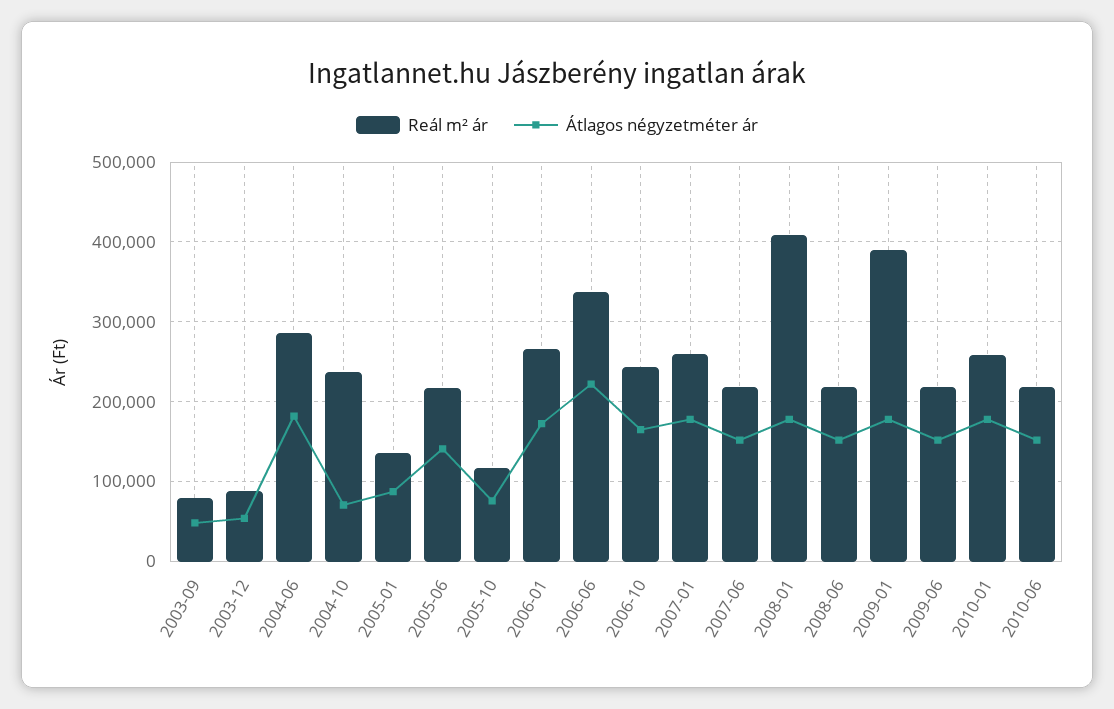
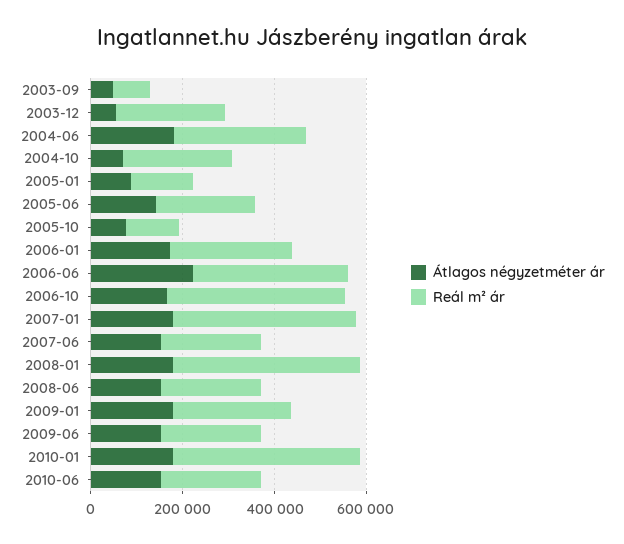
  {
    "Reál m² ár": {
      "2003-09": 80000,
-     "2003-12": 90000,
+     "2003-12": 250000,
      "2004-06": 290000,
      "2004-10": 240000,
      "2005-01": 140000,
      "2005-06": 220000,
      "2005-10": 120000,
      "2006-01": 270000,
      "2006-06": 340000,
-     "2006-10": 240000,
+     "2006-10": 400000,
-     "2007-01": 260000,
+     "2007-01": 400000,
      "2007-06": 220000,
      "2008-01": 410000,
      "2008-06": 220000,
-     "2009-01": 390000,
+     "2009-01": 250000,
      "2009-06": 220000,
-     "2010-01": 260000,
+     "2010-01": 400000,
      "2010-06": 220000
    },
    "Átlagos négyzetméter ár": {
      "2003-09": 50000,
      "2003-12": 50000,
      "2004-06": 180000,
      "2004-10": 70000,
      "2005-01": 90000,
      "2005-06": 140000,
      "2005-10": 80000,
      "2006-01": 170000,
      "2006-06": 220000,
      "2006-10": 170000,
      "2007-01": 180000,
      "2007-06": 150000,
      "2008-01": 180000,
      "2008-06": 150000,
      "2009-01": 180000,
      "2009-06": 150000,
      "2010-01": 180000,
      "2010-06": 150000
    }
  }

